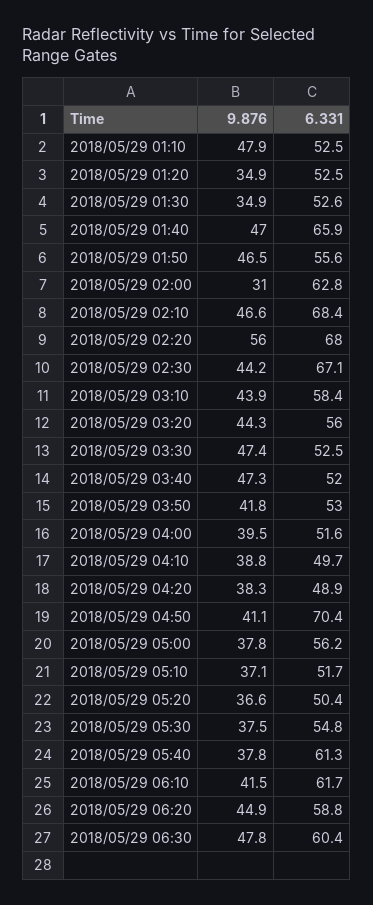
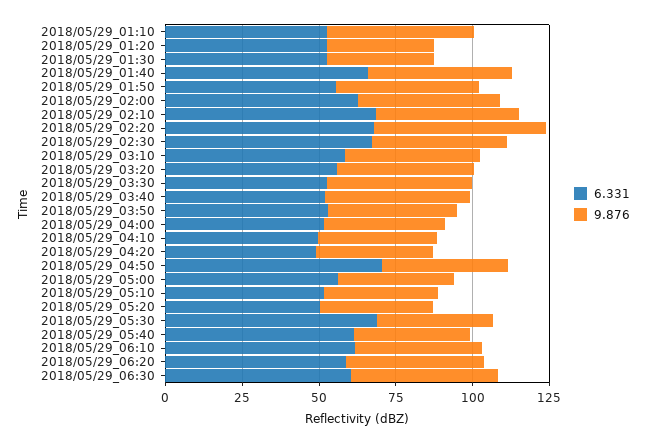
  {
    "9.876": {
      "2018/05/29 01:10": 47.9,
      "2018/05/29 01:20": 34.9,
      "2018/05/29 01:30": 34.9,
      "2018/05/29 01:40": 47,
      "2018/05/29 01:50": 46.5,
-     "2018/05/29 02:00": 31,
+     "2018/05/29 02:00": 45,
      "2018/05/29 02:10": 46.6,
      "2018/05/29 02:20": 56,
      "2018/05/29 02:30": 44.2,
      "2018/05/29 03:10": 43.9,
      "2018/05/29 03:20": 44.3,
      "2018/05/29 03:30": 47.4,
      "2018/05/29 03:40": 47.3,
      "2018/05/29 03:50": 41.8,
      "2018/05/29 04:00": 39.5,
      "2018/05/29 04:10": 38.8,
      "2018/05/29 04:20": 38.3,
      "2018/05/29 04:50": 41.1,
      "2018/05/29 05:00": 37.8,
      "2018/05/29 05:10": 37.1,
      "2018/05/29 05:20": 36.6,
      "2018/05/29 05:30": 37.5,
      "2018/05/29 05:40": 37.8,
      "2018/05/29 06:10": 41.5,
      "2018/05/29 06:20": 44.9,
      "2018/05/29 06:30": 47.8
    },
    "6.331": {
      "2018/05/29 01:10": 52.5,
      "2018/05/29 01:20": 52.5,
      "2018/05/29 01:30": 52.6,
      "2018/05/29 01:40": 65.9,
      "2018/05/29 01:50": 55.6,
      "2018/05/29 02:00": 62.8,
      "2018/05/29 02:10": 68.4,
      "2018/05/29 02:20": 68,
      "2018/05/29 02:30": 67.1,
      "2018/05/29 03:10": 58.4,
      "2018/05/29 03:20": 56,
      "2018/05/29 03:30": 52.5,
      "2018/05/29 03:40": 52,
      "2018/05/29 03:50": 53,
      "2018/05/29 04:00": 51.6,
      "2018/05/29 04:10": 49.7,
      "2018/05/29 04:20": 48.9,
      "2018/05/29 04:50": 70.4,
      "2018/05/29 05:00": 56.2,
      "2018/05/29 05:10": 51.7,
      "2018/05/29 05:20": 50.4,
-     "2018/05/29 05:30": 54.8,
+     "2018/05/29 05:30": 70,
      "2018/05/29 05:40": 61.3,
      "2018/05/29 06:10": 61.7,
      "2018/05/29 06:20": 58.8,
      "2018/05/29 06:30": 60.4
    }
  }

